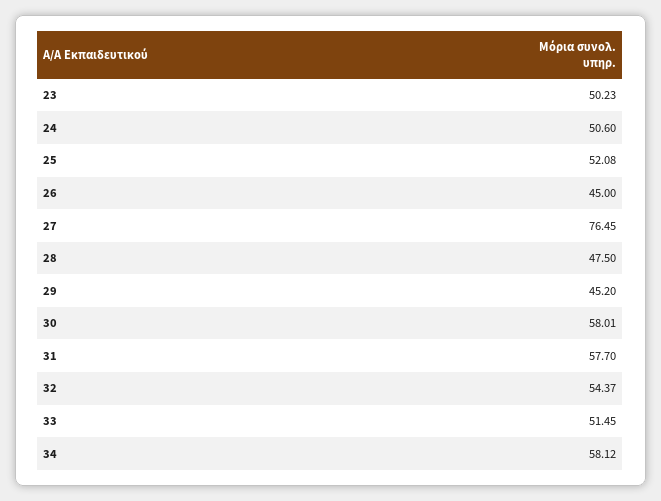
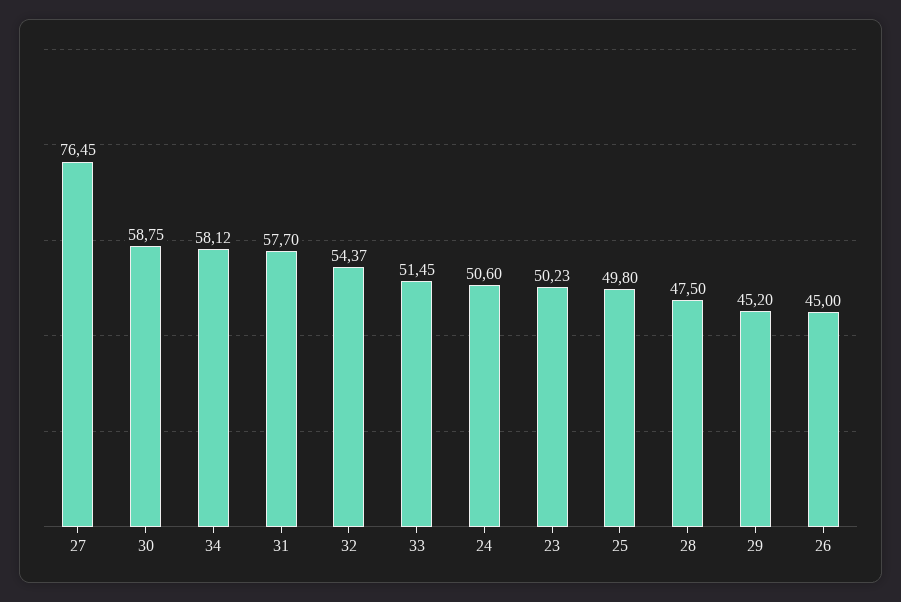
  {
    "23": 50.23,
    "24": 50.6,
-   "25": 52.08,
+   "25": 49.8,
    "26": 45,
    "27": 76.45,
    "28": 47.5,
    "29": 45.2,
-   "30": 58.01,
+   "30": 58.75,
    "31": 57.7,
    "32": 54.37,
    "33": 51.45,
    "34": 58.12
  }

